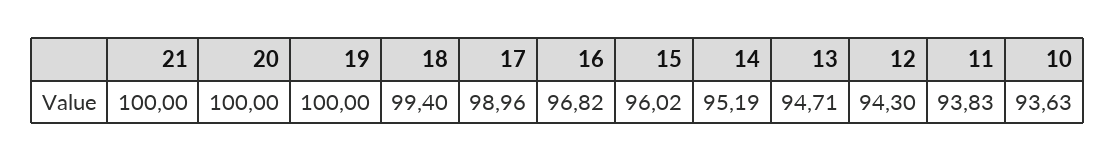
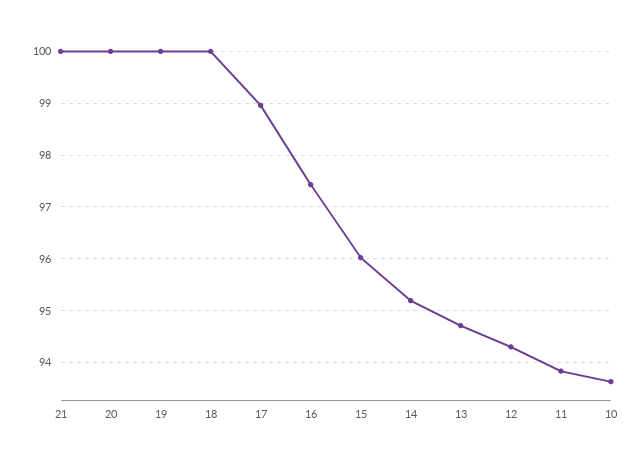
  {
    "21": 100,
    "20": 100,
    "19": 100,
-   "18": 99.4,
+   "18": 100,
    "17": 98.96,
-   "16": 96.82,
+   "16": 97.4,
    "15": 96.02,
    "14": 95.19,
    "13": 94.71,
    "12": 94.3,
    "11": 93.83,
    "10": 93.63
  }

